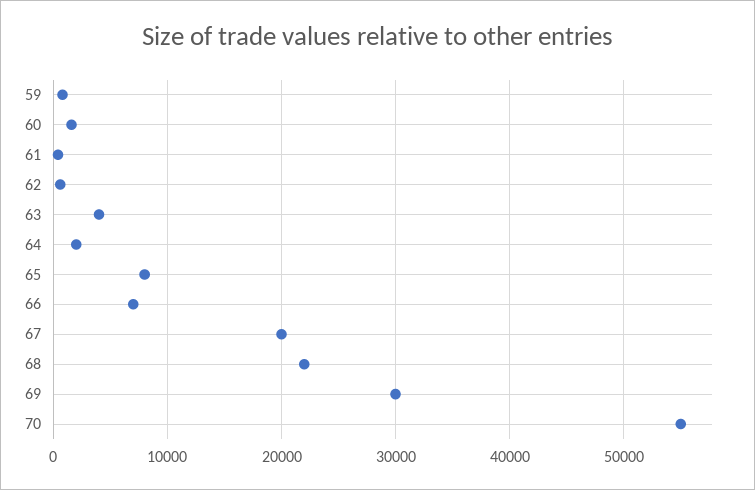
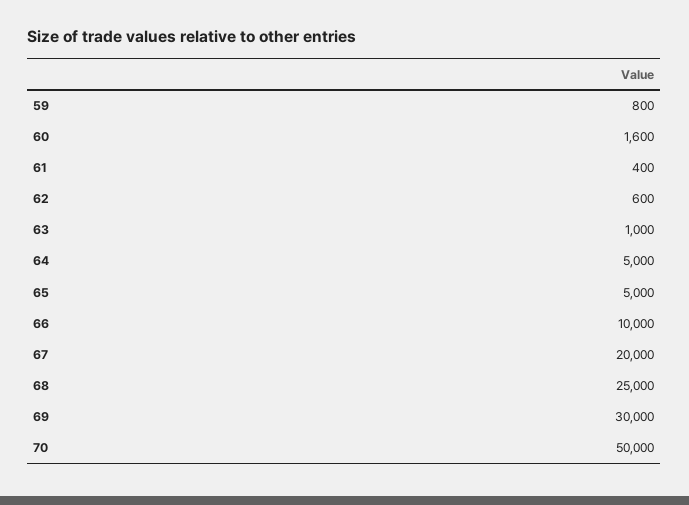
  {
    "59": 800,
    "60": 1600,
    "61": 400,
    "62": 600,
-   "63": 4000,
+   "63": 1000,
-   "64": 2000,
+   "64": 5000,
-   "65": 8000,
+   "65": 5000,
-   "66": 7000,
+   "66": 10000,
    "67": 20000,
-   "68": 22000,
+   "68": 25000,
    "69": 30000,
-   "70": 55000
+   "70": 50000
  }

